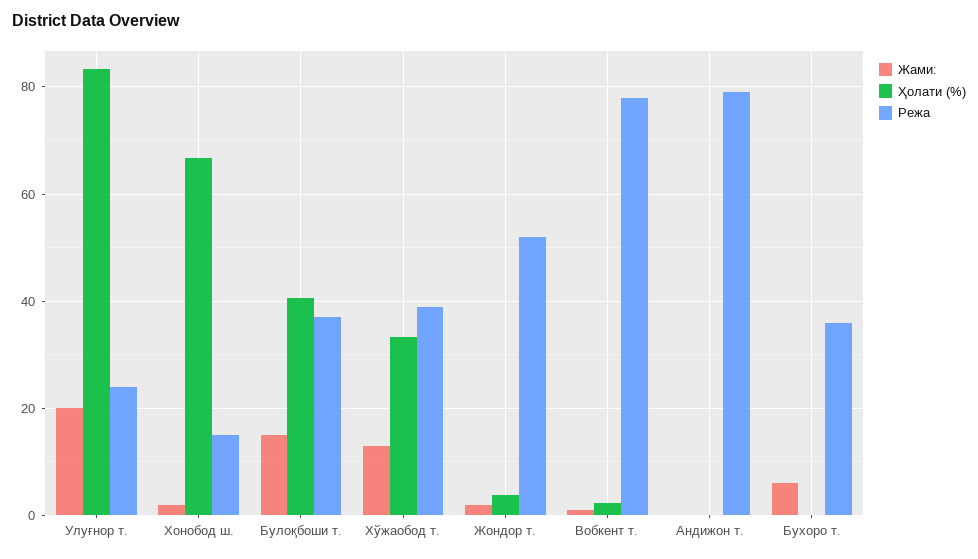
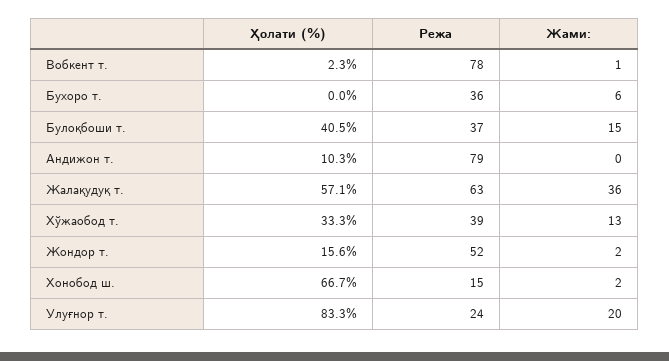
  {
    "Жами:": {
      "Улуғнор т.": 20,
      "Хонобод ш.": 2,
      "Булоқбоши т.": 15,
      "Хўжаобод т.": 13,
      "Жондор т.": 2,
      "Вобкент т.": 1,
      "Андижон т.": 0,
-     "Бухоро т.": 6
+     "Бухоро т.": 6,
+     "Жалақудуқ т.": 36
    },
    "Ҳолати (%)": {
      "Улуғнор т.": 83.3,
      "Хонобод ш.": 66.7,
      "Булоқбоши т.": 40.5,
      "Хўжаобод т.": 33.3,
-     "Жондор т.": 4,
+     "Жондор т.": 15.6,
      "Вобкент т.": 2.3,
-     "Андижон т.": 0,
+     "Андижон т.": 10.3,
-     "Бухоро т.": 0
+     "Бухоро т.": 0,
+     "Жалақудуқ т.": 57.1
    },
    "Режа": {
      "Улуғнор т.": 24,
      "Хонобод ш.": 15,
      "Булоқбоши т.": 37,
      "Хўжаобод т.": 39,
      "Жондор т.": 52,
      "Вобкент т.": 78,
      "Андижон т.": 79,
-     "Бухоро т.": 36
+     "Бухоро т.": 36,
+     "Жалақудуқ т.": 63
    }
  }

